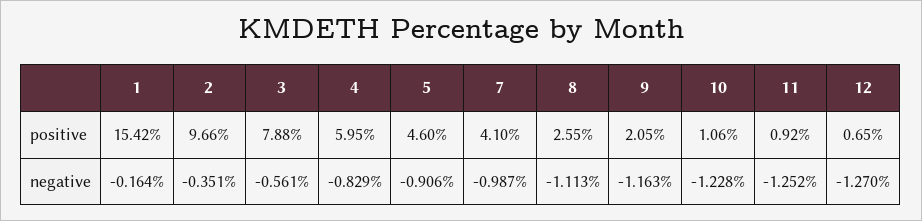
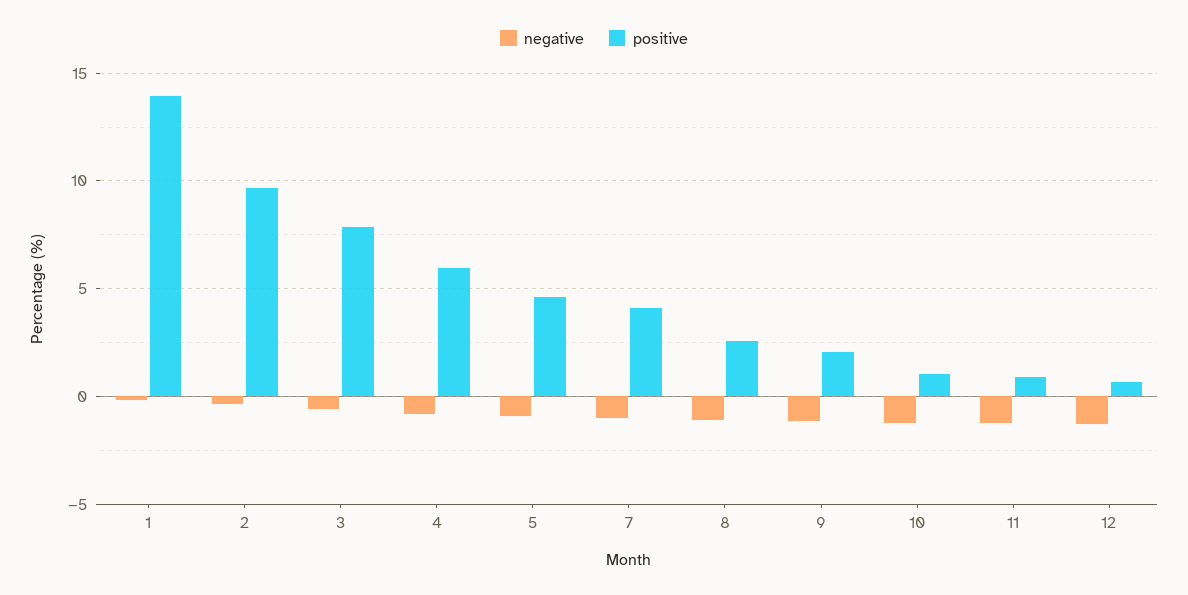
  {
    "positive": {
-     "1": 15.42,
+     "1": 14,
      "2": 9.66,
      "3": 7.88,
      "4": 5.95,
      "5": 4.6,
      "7": 4.1,
      "8": 2.55,
      "9": 2.05,
      "10": 1.06,
      "11": 0.92,
      "12": 0.65
    },
    "negative": {
      "1": -0.164,
      "2": -0.351,
      "3": -0.561,
      "4": -0.829,
      "5": -0.906,
      "7": -0.987,
      "8": -1.113,
      "9": -1.163,
      "10": -1.228,
      "11": -1.252,
      "12": -1.27
    }
  }

